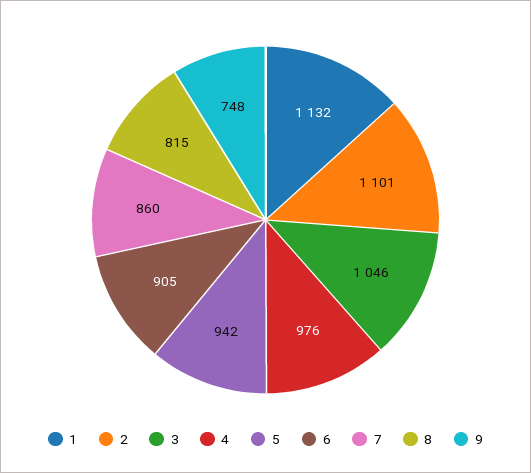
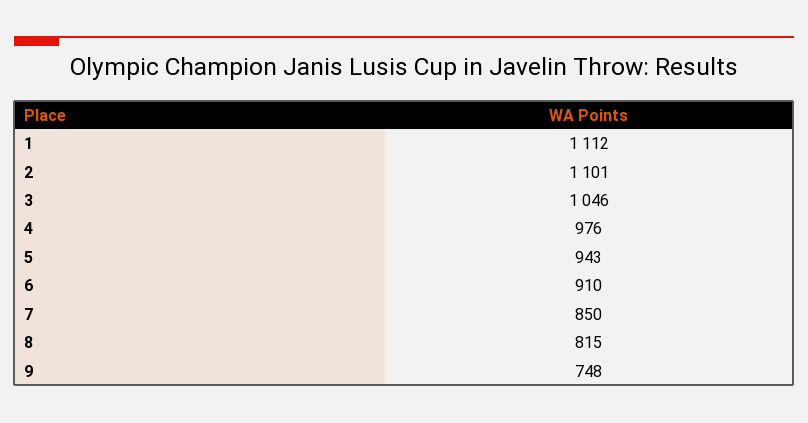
  {
-   "1": 1132,
+   "1": 1112,
    "2": 1101,
    "3": 1046,
    "4": 976,
-   "5": 942,
+   "5": 943,
-   "6": 905,
+   "6": 910,
-   "7": 860,
+   "7": 850,
    "8": 815,
    "9": 748
  }

